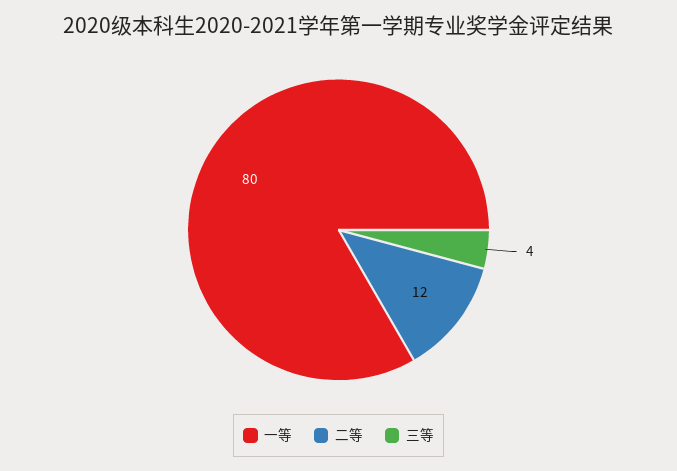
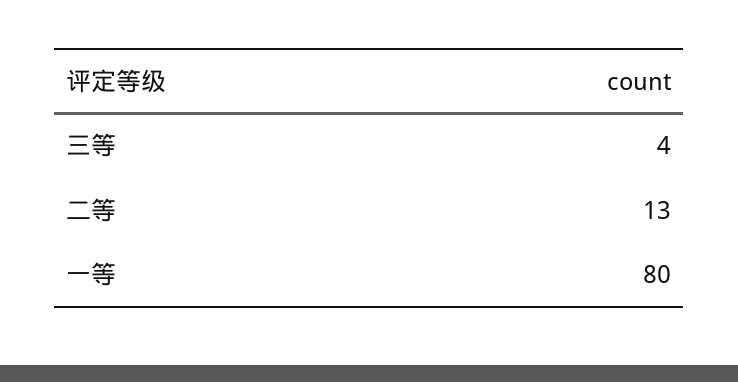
  {
    "一等": 80,
-   "二等": 12,
+   "二等": 13,
    "三等": 4
  }

